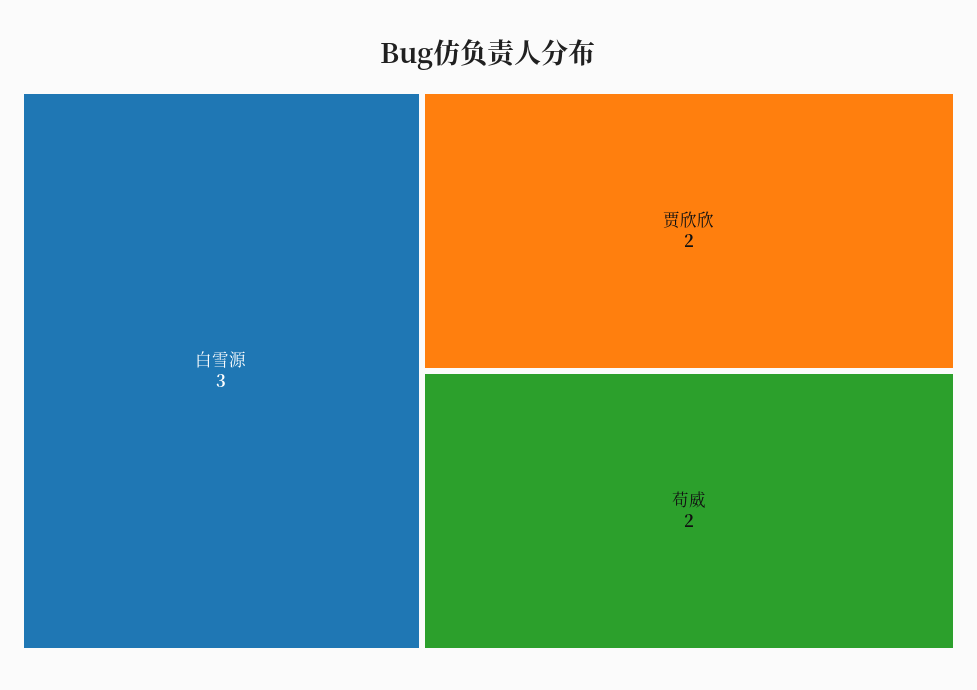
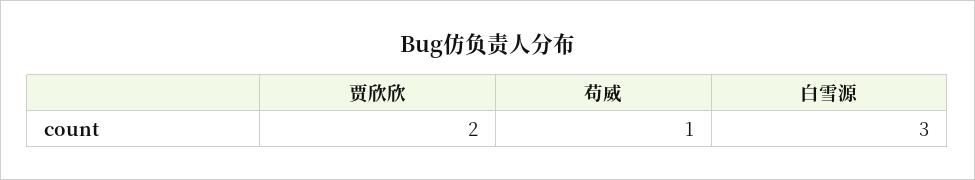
  {
    "白雪源": 3,
    "贾欣欣": 2,
-   "苟威": 2
+   "苟威": 1
  }

